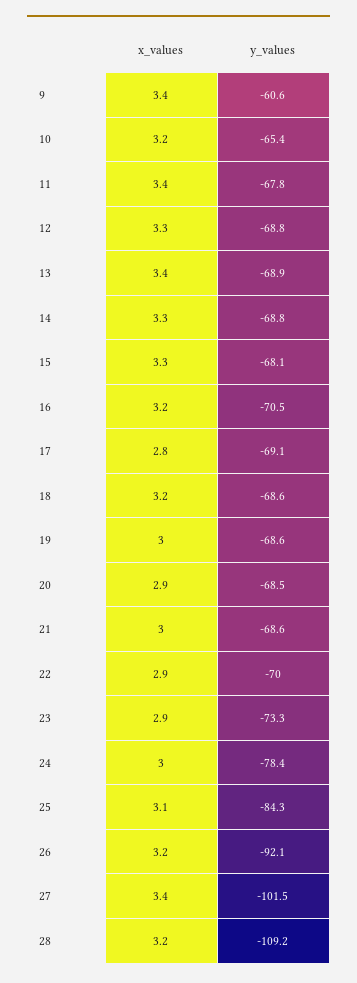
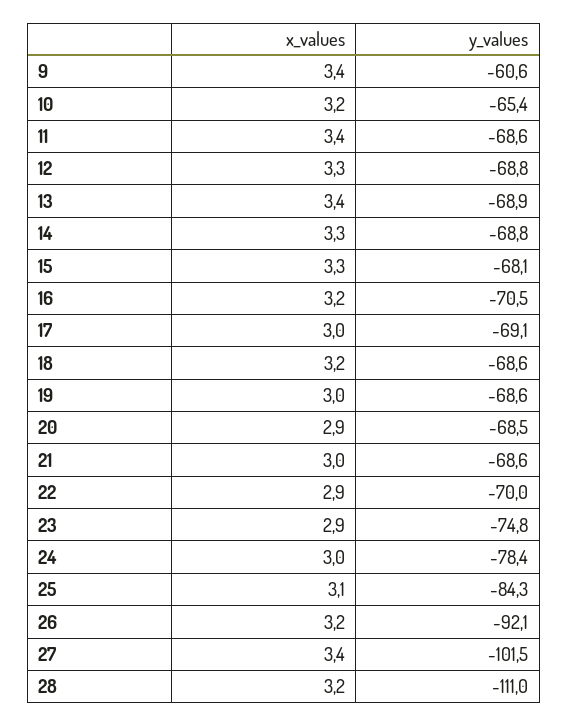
  {
    "x_values": {
      "9": 3.4,
      "10": 3.2,
      "11": 3.4,
      "12": 3.3,
      "13": 3.4,
      "14": 3.3,
      "15": 3.3,
      "16": 3.2,
-     "17": 2.8,
+     "17": 3,
      "18": 3.2,
      "19": 3,
      "20": 2.9,
      "21": 3,
      "22": 2.9,
      "23": 2.9,
      "24": 3,
      "25": 3.1,
      "26": 3.2,
      "27": 3.4,
      "28": 3.2
    },
    "y_values": {
      "9": -60.6,
      "10": -65.4,
-     "11": -67.8,
+     "11": -68.6,
      "12": -68.8,
      "13": -68.9,
      "14": -68.8,
      "15": -68.1,
      "16": -70.5,
      "17": -69.1,
      "18": -68.6,
      "19": -68.6,
      "20": -68.5,
      "21": -68.6,
      "22": -70,
-     "23": -73.3,
+     "23": -74.8,
      "24": -78.4,
      "25": -84.3,
      "26": -92.1,
      "27": -101.5,
-     "28": -109.2
+     "28": -111
    }
  }

